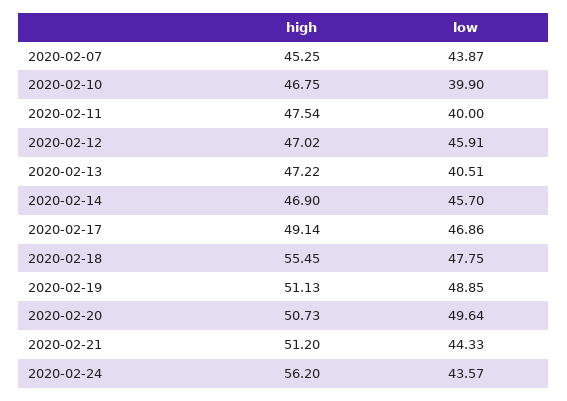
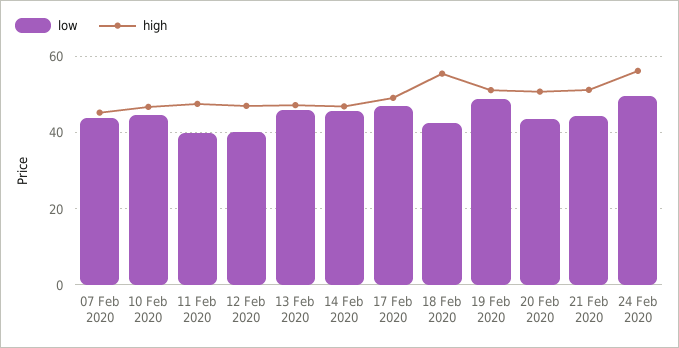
  {
    "high": {
      "2020-02-07": 45.25,
      "2020-02-10": 46.75,
      "2020-02-11": 47.54,
      "2020-02-12": 47.02,
      "2020-02-13": 47.22,
      "2020-02-14": 46.9,
      "2020-02-17": 49.14,
      "2020-02-18": 55.45,
      "2020-02-19": 51.13,
      "2020-02-20": 50.73,
      "2020-02-21": 51.2,
      "2020-02-24": 56.2
    },
    "low": {
      "2020-02-07": 43.87,
-     "2020-02-10": 39.9,
+     "2020-02-10": 44,
      "2020-02-11": 40,
-     "2020-02-12": 45.91,
+     "2020-02-12": 40,
-     "2020-02-13": 40.51,
+     "2020-02-13": 46,
      "2020-02-14": 45.7,
      "2020-02-17": 46.86,
-     "2020-02-18": 47.75,
+     "2020-02-18": 42,
      "2020-02-19": 48.85,
-     "2020-02-20": 49.64,
+     "2020-02-20": 44,
      "2020-02-21": 44.33,
-     "2020-02-24": 43.57
+     "2020-02-24": 50
    }
  }

